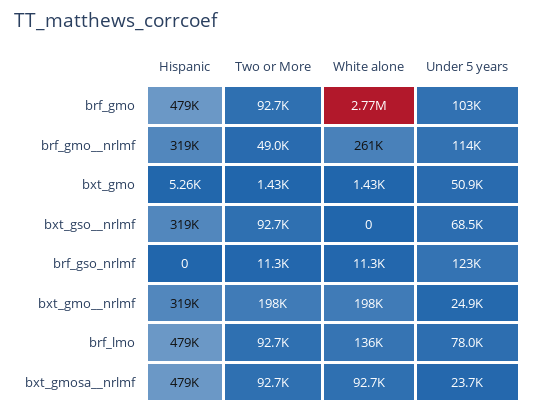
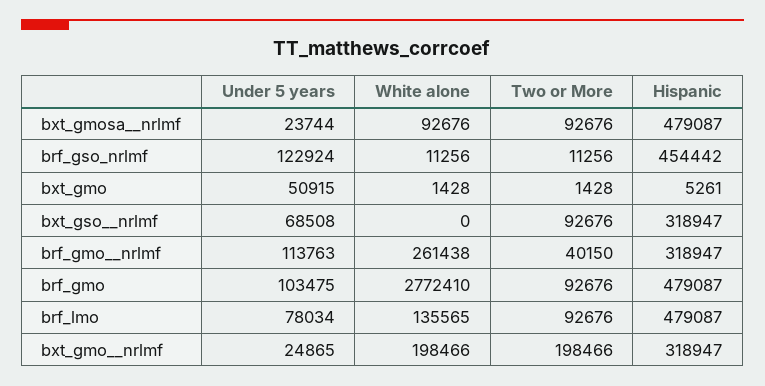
  {
    "Hispanic": {
      "brf_gmo": 479087,
      "brf_gmo__nrlmf": 318947,
      "bxt_gmo": 5261,
      "bxt_gso__nrlmf": 318947,
-     "brf_gso_nrlmf": 0,
+     "brf_gso_nrlmf": 454442,
      "bxt_gmo__nrlmf": 318947,
      "brf_lmo": 479087,
      "bxt_gmosa__nrlmf": 479087
    },
    "Two or More": {
      "brf_gmo": 92676,
-     "brf_gmo__nrlmf": 49000,
+     "brf_gmo__nrlmf": 40150,
      "bxt_gmo": 1428,
      "bxt_gso__nrlmf": 92676,
      "brf_gso_nrlmf": 11256,
      "bxt_gmo__nrlmf": 198466,
      "brf_lmo": 92676,
      "bxt_gmosa__nrlmf": 92676
    },
    "White alone": {
      "brf_gmo": 2772410,
      "brf_gmo__nrlmf": 261438,
      "bxt_gmo": 1428,
      "bxt_gso__nrlmf": 0,
      "brf_gso_nrlmf": 11256,
      "bxt_gmo__nrlmf": 198466,
      "brf_lmo": 135565,
      "bxt_gmosa__nrlmf": 92676
    },
    "Under 5 years": {
      "brf_gmo": 103475,
      "brf_gmo__nrlmf": 113763,
      "bxt_gmo": 50915,
      "bxt_gso__nrlmf": 68508,
      "brf_gso_nrlmf": 122924,
      "bxt_gmo__nrlmf": 24865,
      "brf_lmo": 78034,
      "bxt_gmosa__nrlmf": 23744
    }
  }

